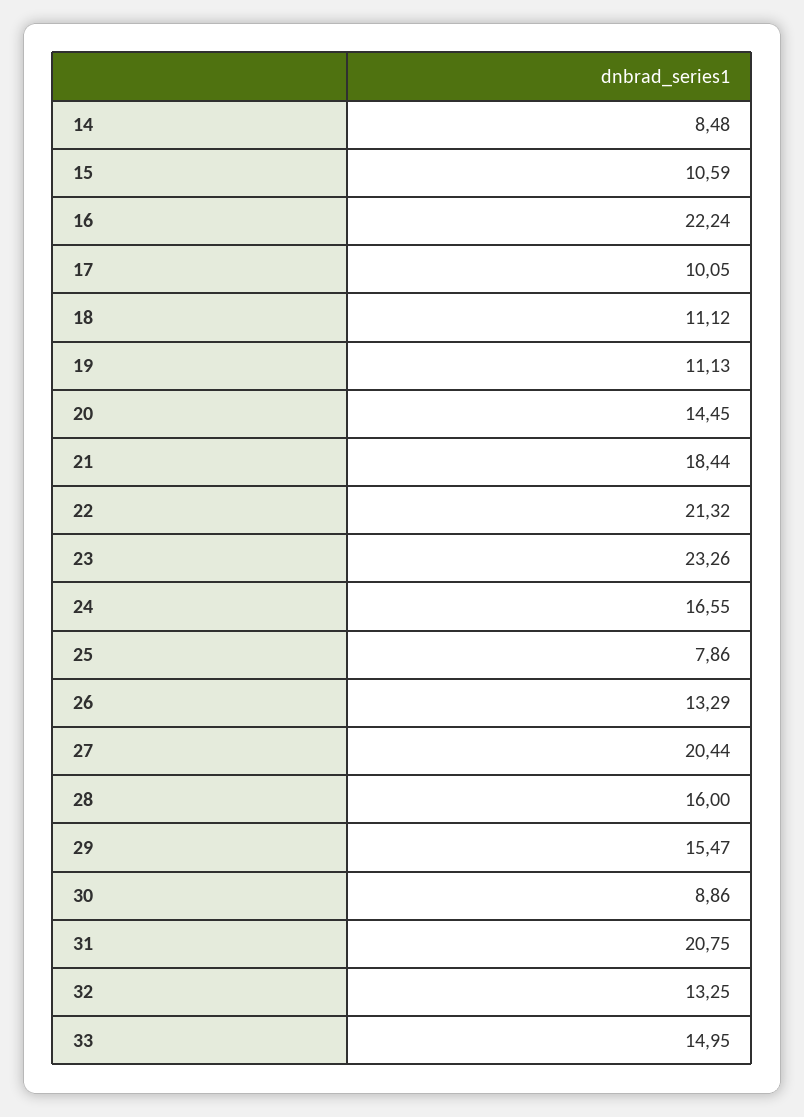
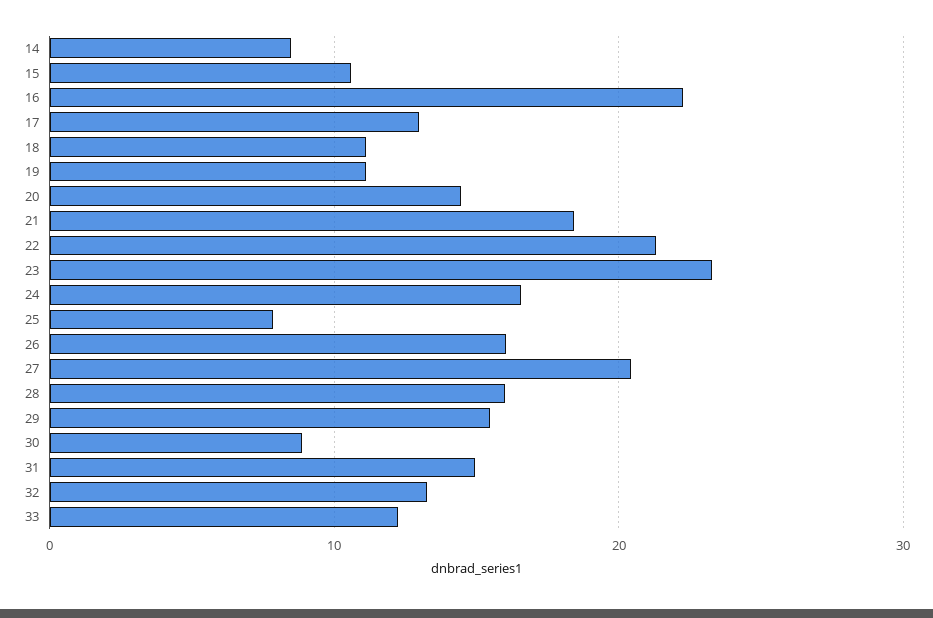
  {
    "14": 8.48,
    "15": 10.59,
    "16": 22.24,
-   "17": 10.05,
+   "17": 13,
    "18": 11.12,
    "19": 11.13,
    "20": 14.45,
    "21": 18.44,
    "22": 21.32,
    "23": 23.26,
    "24": 16.55,
    "25": 7.86,
-   "26": 13.29,
+   "26": 16,
    "27": 20.44,
    "28": 16,
    "29": 15.47,
    "30": 8.86,
-   "31": 20.75,
+   "31": 15,
    "32": 13.25,
-   "33": 14.95
+   "33": 12
  }

